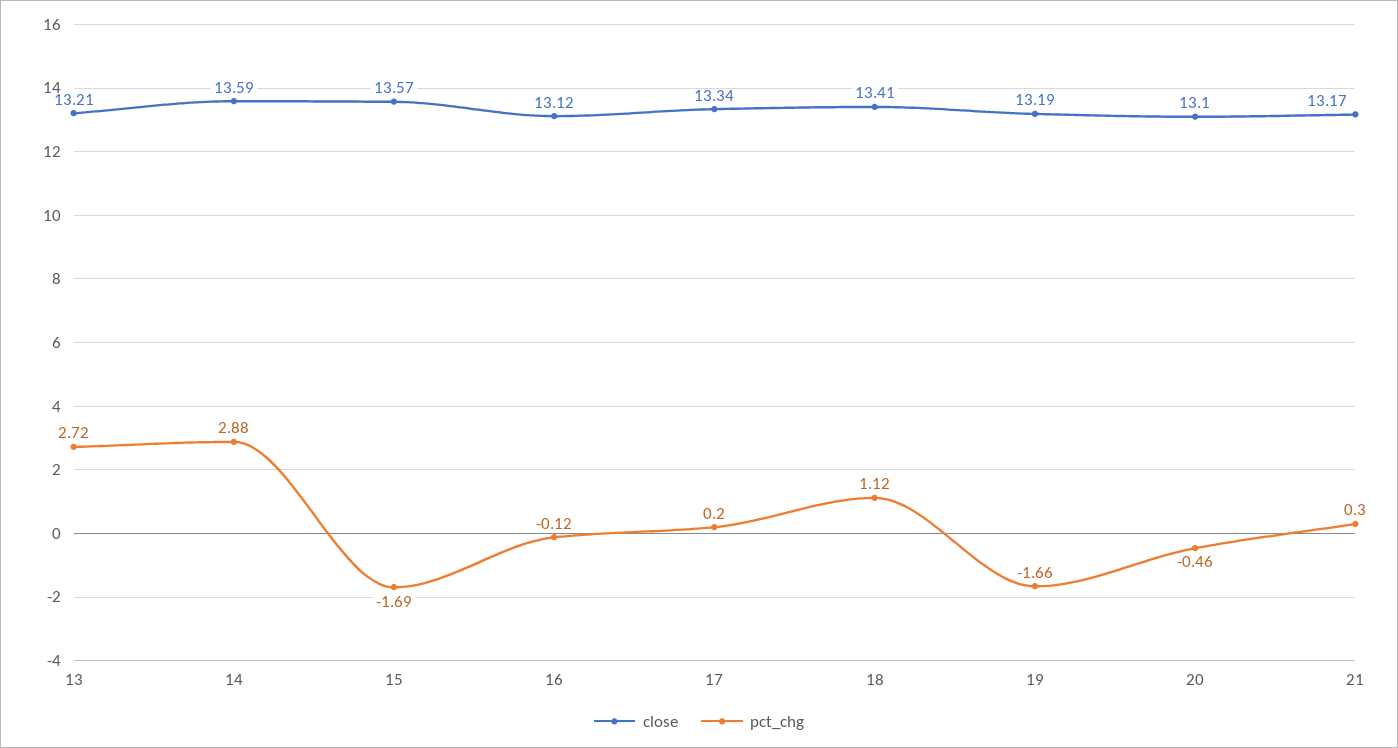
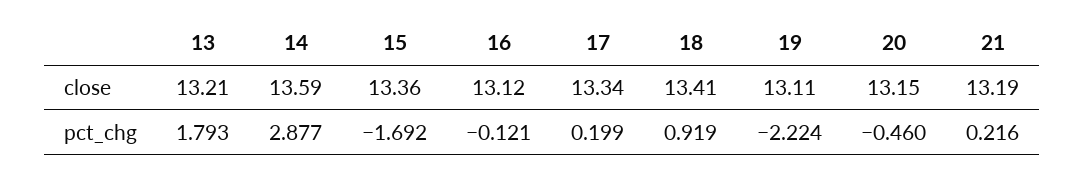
  {
    "close": {
      "13": 13.21,
      "14": 13.59,
-     "15": 13.57,
+     "15": 13.36,
      "16": 13.12,
      "17": 13.34,
      "18": 13.41,
-     "19": 13.19,
+     "19": 13.11,
-     "20": 13.1,
+     "20": 13.15,
-     "21": 13.17
+     "21": 13.19
    },
    "pct_chg": {
-     "13": 2.72,
+     "13": 1.793,
      "14": 2.877,
      "15": -1.692,
      "16": -0.121,
      "17": 0.199,
-     "18": 1.12,
+     "18": 0.919,
-     "19": -1.66,
+     "19": -2.224,
      "20": -0.46,
-     "21": 0.3
+     "21": 0.216
    }
  }

